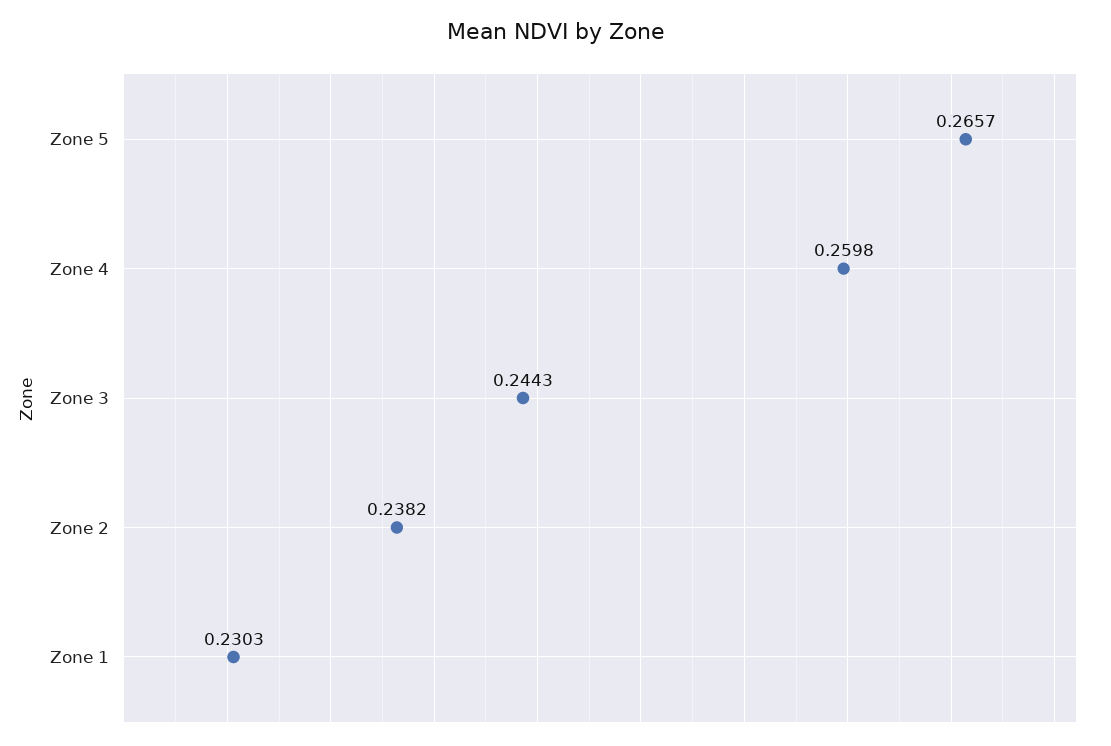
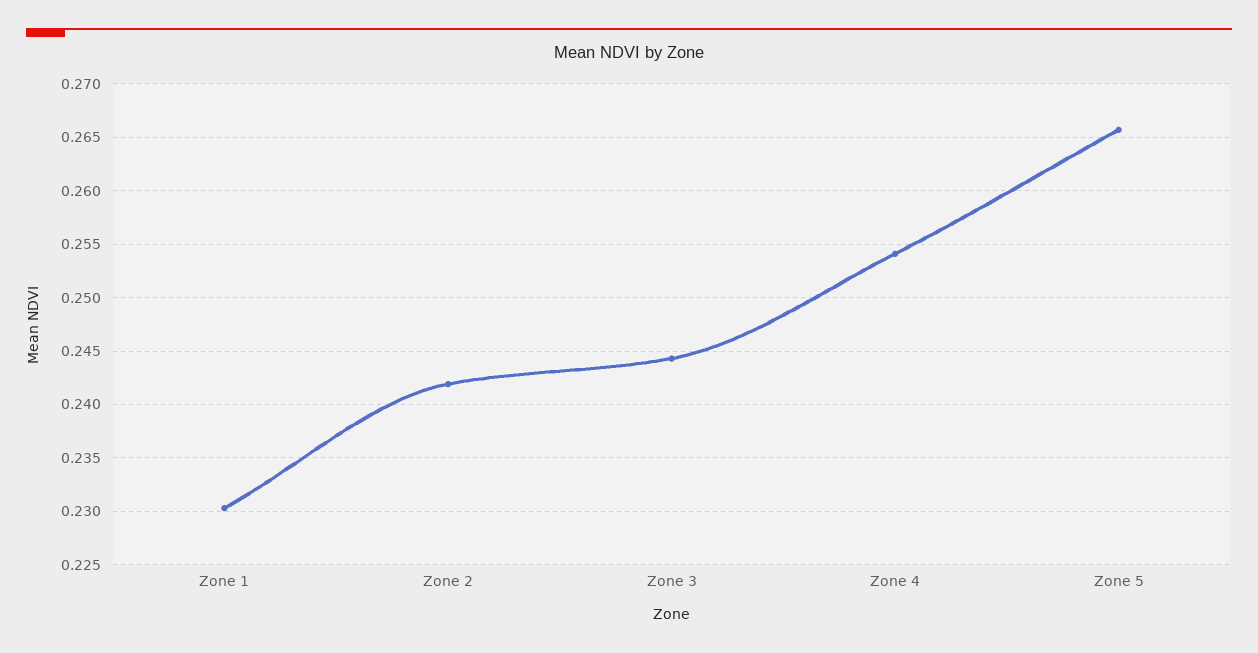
  {
    "Zone 5": 0.2657,
-   "Zone 4": 0.2598,
+   "Zone 4": 0.254,
    "Zone 3": 0.2443,
-   "Zone 2": 0.2382,
+   "Zone 2": 0.242,
    "Zone 1": 0.2303
  }

